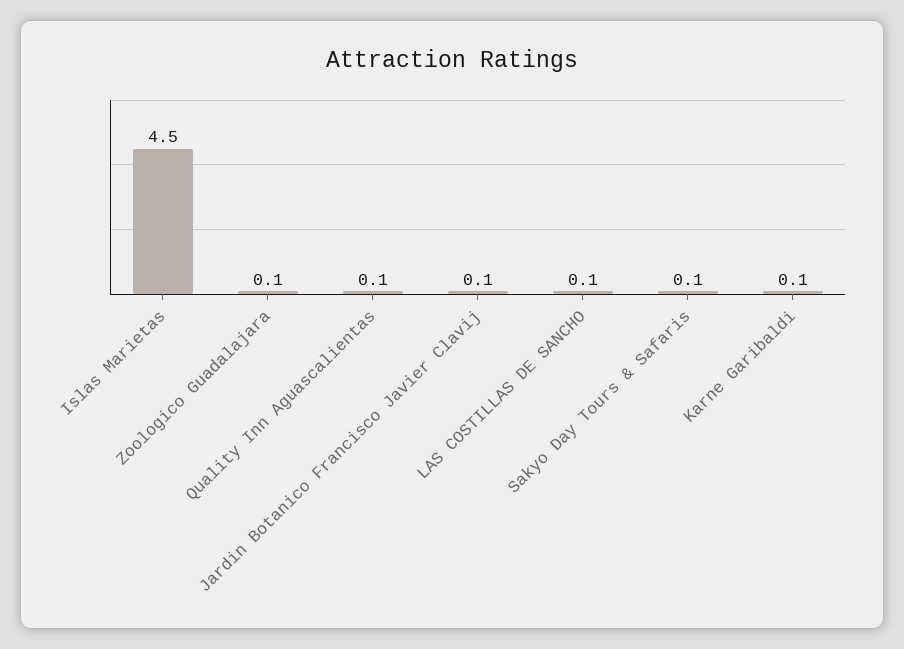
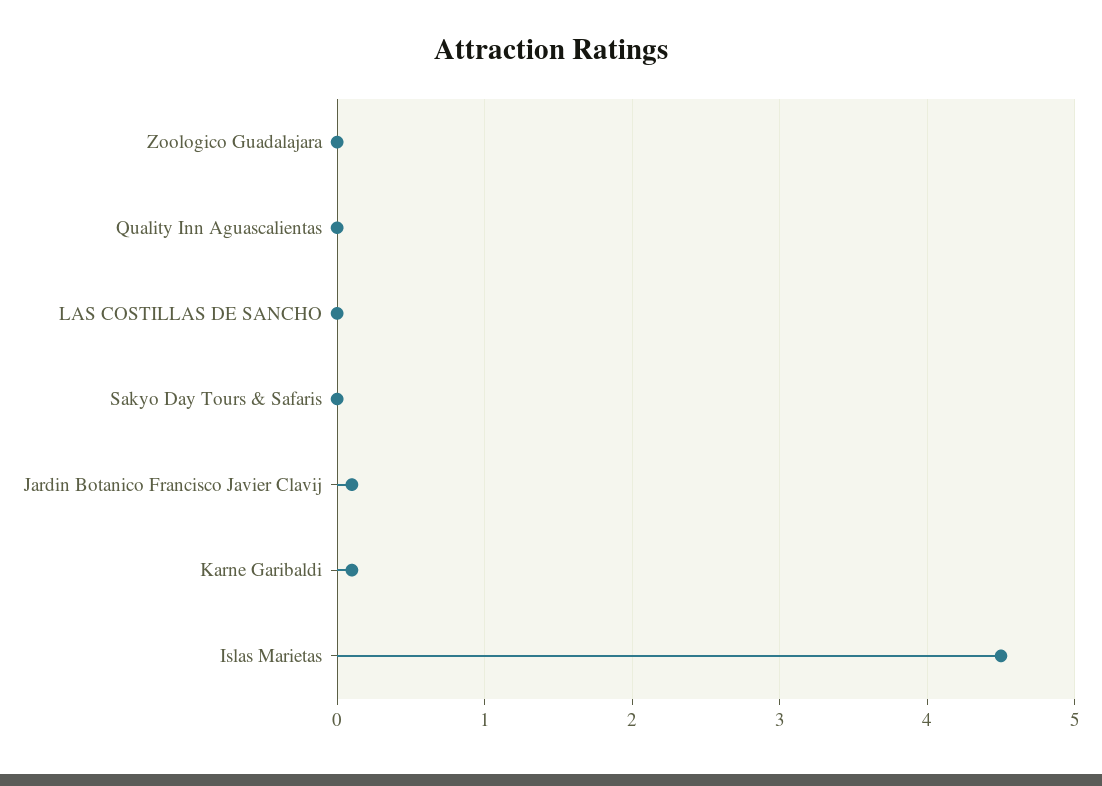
  {
    "Islas Marietas": 4.5,
-   "Zoologico Guadalajara": 0.1,
+   "Zoologico Guadalajara": 0,
-   "Quality Inn Aguascalientas": 0.1,
+   "Quality Inn Aguascalientas": 0,
    "Jardin Botanico Francisco Javier Clavij": 0.1,
-   "LAS COSTILLAS DE SANCHO": 0.1,
+   "LAS COSTILLAS DE SANCHO": 0,
-   "Sakyo Day Tours & Safaris": 0.1,
+   "Sakyo Day Tours & Safaris": 0,
    "Karne Garibaldi": 0.1
  }

